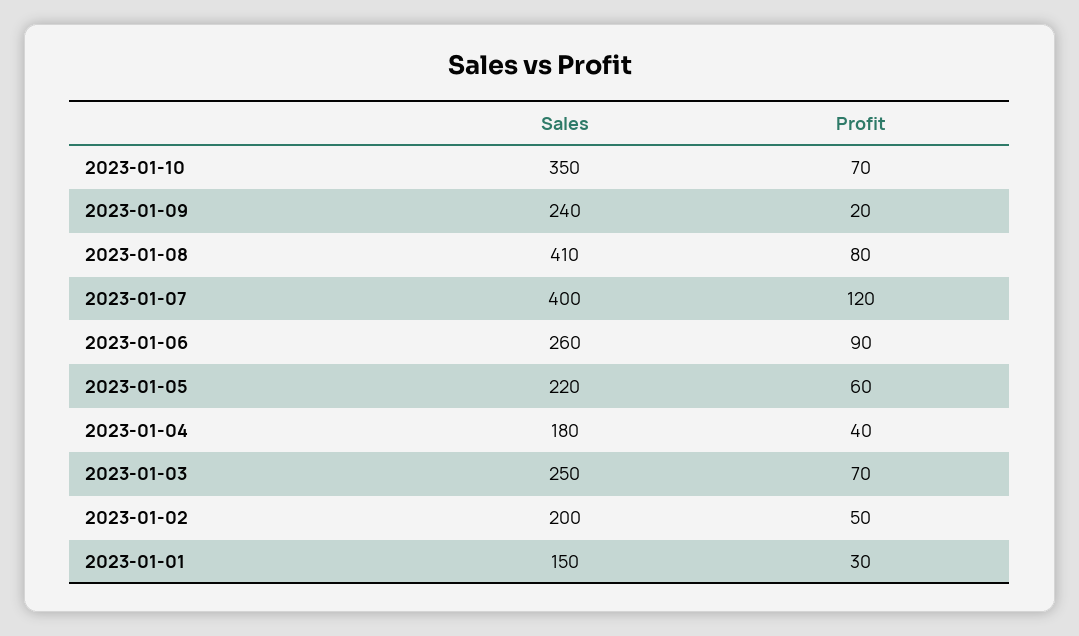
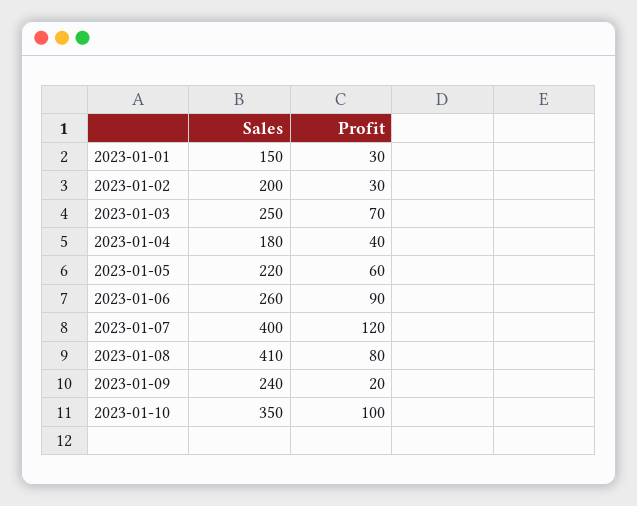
  {
    "Sales": {
      "2023-01-10": 350,
      "2023-01-09": 240,
      "2023-01-08": 410,
      "2023-01-07": 400,
      "2023-01-06": 260,
      "2023-01-05": 220,
      "2023-01-04": 180,
      "2023-01-03": 250,
      "2023-01-02": 200,
      "2023-01-01": 150
    },
    "Profit": {
-     "2023-01-10": 70,
+     "2023-01-10": 100,
      "2023-01-09": 20,
      "2023-01-08": 80,
      "2023-01-07": 120,
      "2023-01-06": 90,
      "2023-01-05": 60,
      "2023-01-04": 40,
      "2023-01-03": 70,
-     "2023-01-02": 50,
+     "2023-01-02": 30,
      "2023-01-01": 30
    }
  }

